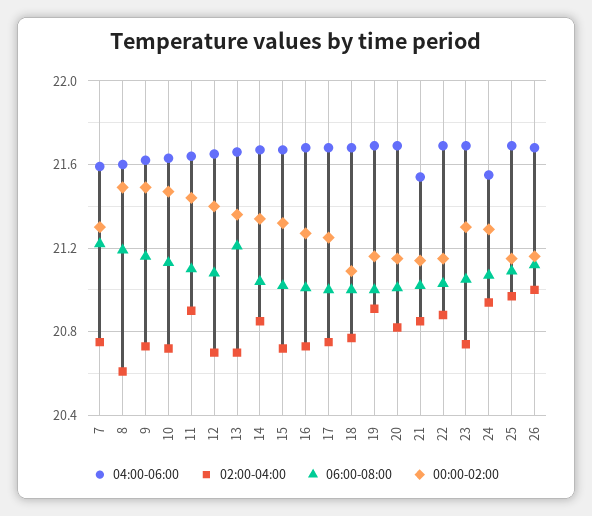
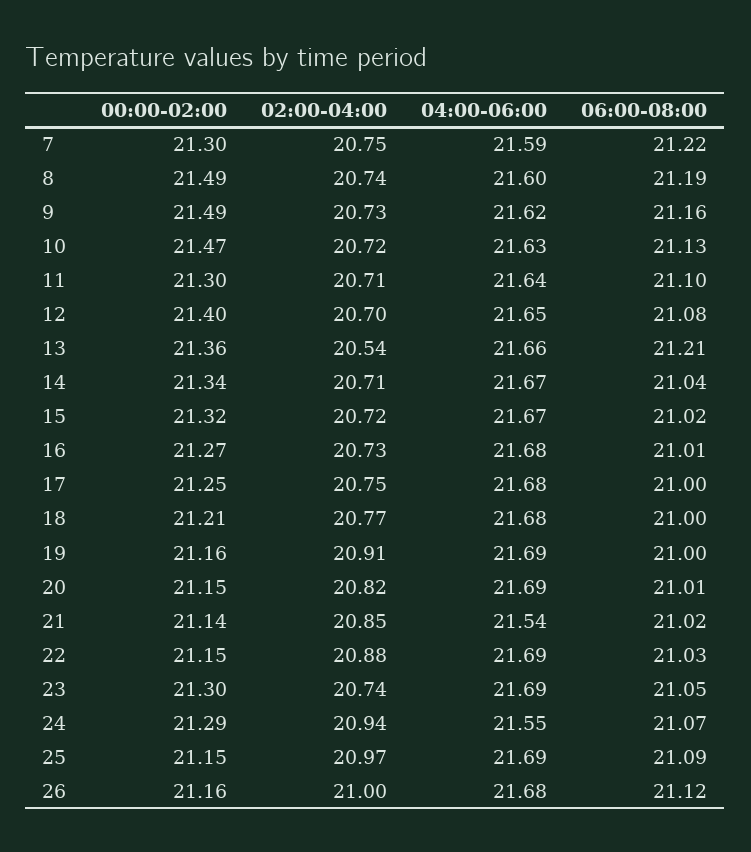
  {
    "04:00-06:00": {
      "7": 21.59,
      "8": 21.6,
      "9": 21.62,
      "10": 21.63,
      "11": 21.64,
      "12": 21.65,
      "13": 21.66,
      "14": 21.67,
      "15": 21.67,
      "16": 21.68,
      "17": 21.68,
      "18": 21.68,
      "19": 21.69,
      "20": 21.69,
      "21": 21.54,
      "22": 21.69,
      "23": 21.69,
      "24": 21.55,
      "25": 21.69,
      "26": 21.68
    },
    "02:00-04:00": {
      "7": 20.75,
-     "8": 20.6,
+     "8": 20.74,
      "9": 20.73,
      "10": 20.72,
-     "11": 20.9,
+     "11": 20.71,
      "12": 20.7,
-     "13": 20.7,
+     "13": 20.54,
-     "14": 20.85,
+     "14": 20.71,
      "15": 20.72,
      "16": 20.73,
      "17": 20.75,
      "18": 20.77,
      "19": 20.91,
      "20": 20.82,
      "21": 20.85,
      "22": 20.88,
      "23": 20.74,
      "24": 20.94,
      "25": 20.97,
      "26": 21
    },
    "06:00-08:00": {
      "7": 21.22,
      "8": 21.19,
      "9": 21.16,
      "10": 21.13,
      "11": 21.1,
      "12": 21.08,
      "13": 21.21,
      "14": 21.04,
      "15": 21.02,
      "16": 21.01,
      "17": 21,
      "18": 21,
      "19": 21,
      "20": 21.01,
      "21": 21.02,
      "22": 21.03,
      "23": 21.05,
      "24": 21.07,
      "25": 21.09,
      "26": 21.12
    },
    "00:00-02:00": {
      "7": 21.3,
      "8": 21.49,
      "9": 21.49,
      "10": 21.47,
-     "11": 21.45,
+     "11": 21.3,
      "12": 21.4,
      "13": 21.36,
      "14": 21.34,
      "15": 21.32,
      "16": 21.27,
      "17": 21.25,
-     "18": 21.1,
+     "18": 21.21,
      "19": 21.16,
      "20": 21.15,
      "21": 21.14,
      "22": 21.15,
      "23": 21.3,
      "24": 21.29,
      "25": 21.15,
      "26": 21.16
    }
  }

